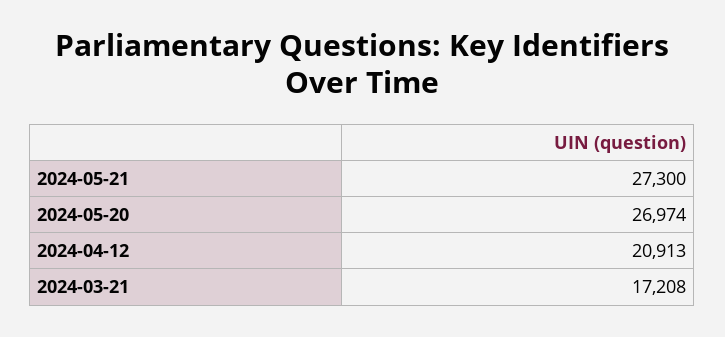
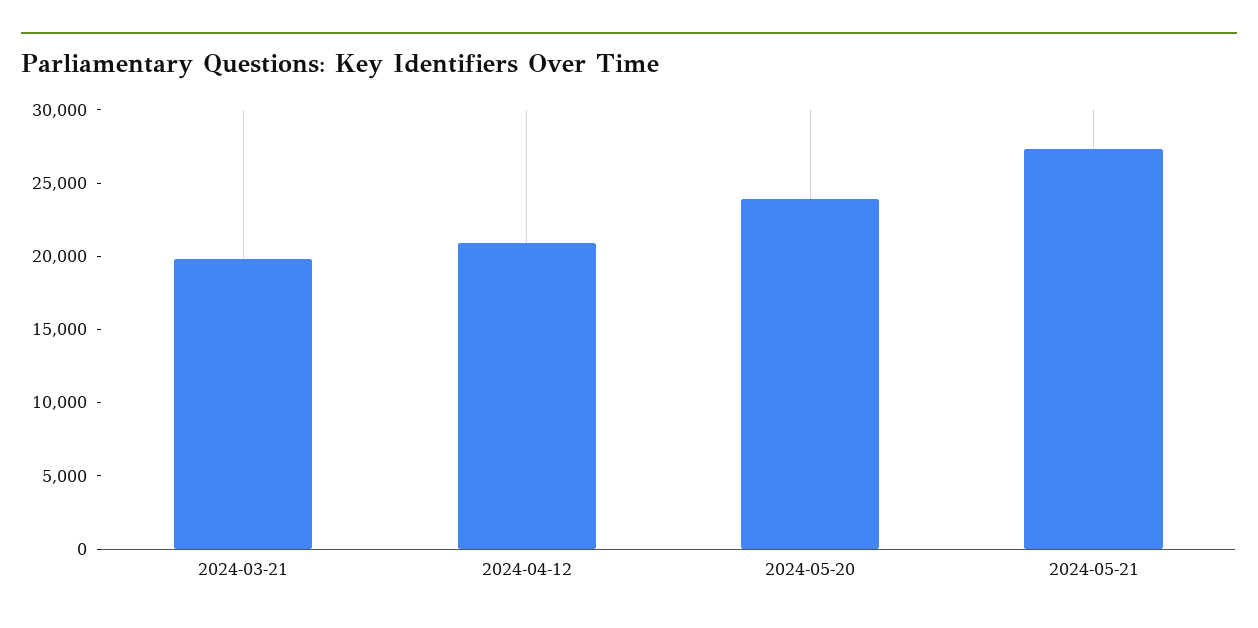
  {
    "2024-05-21": 27300,
-   "2024-05-20": 26974,
+   "2024-05-20": 24000,
    "2024-04-12": 20913,
-   "2024-03-21": 17208
+   "2024-03-21": 20000
  }

